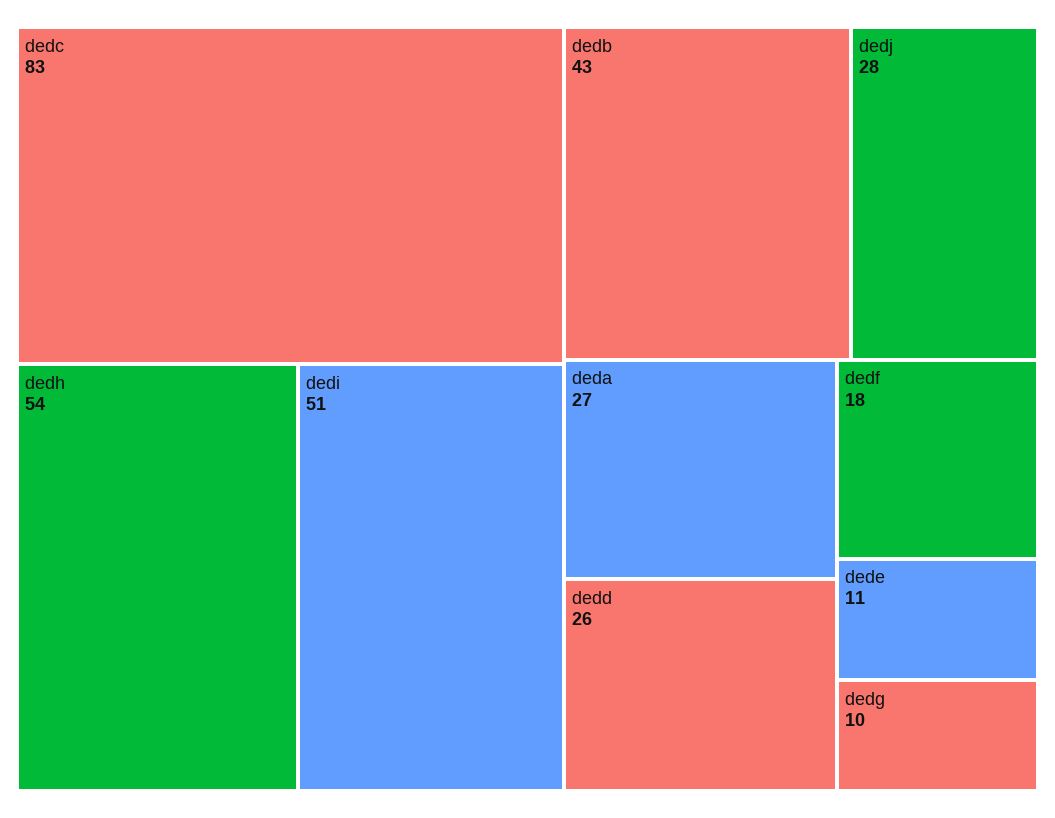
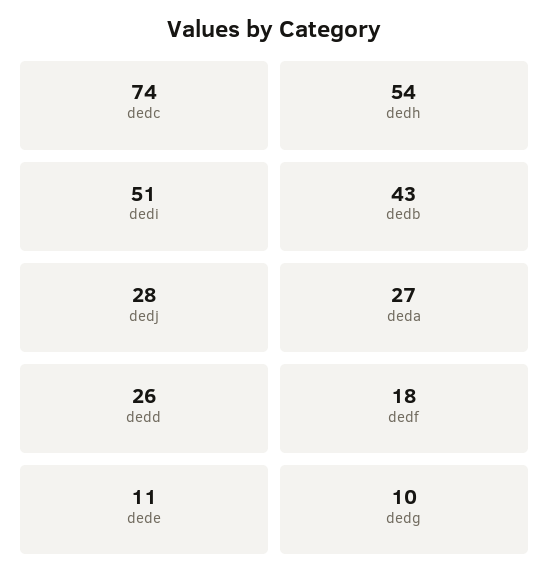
  {
-   "dedc": 83,
+   "dedc": 74,
    "dedh": 54,
    "dedi": 51,
    "dedb": 43,
    "dedj": 28,
    "deda": 27,
    "dedd": 26,
    "dedf": 18,
    "dede": 11,
    "dedg": 10
  }

